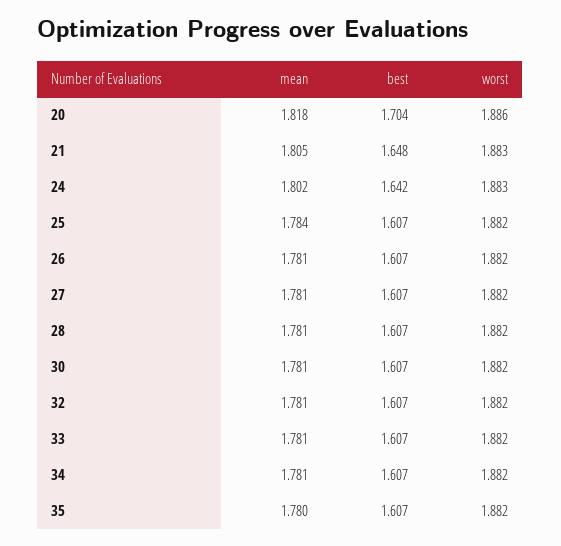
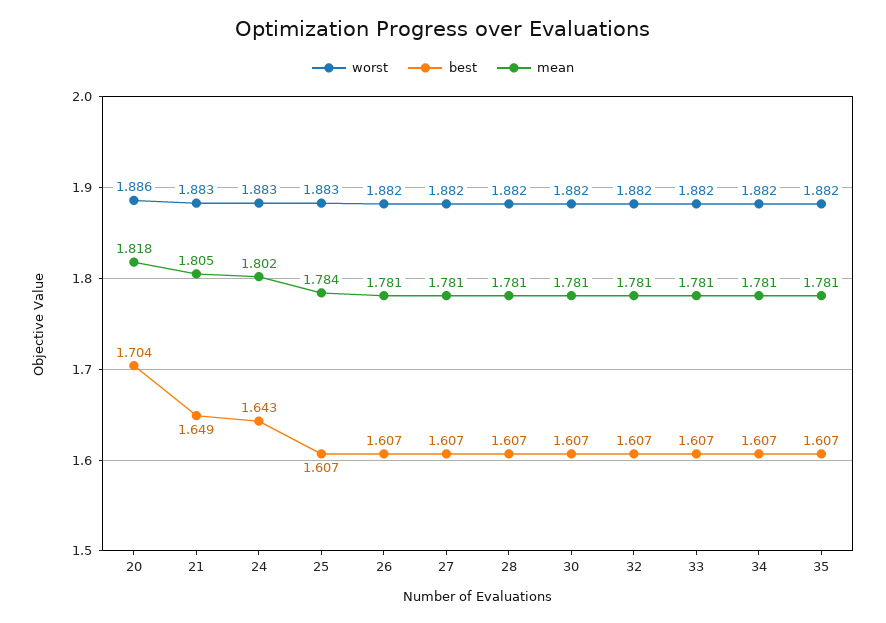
  {
    "mean": {
      "20": 1.818,
      "21": 1.805,
      "24": 1.802,
      "25": 1.784,
      "26": 1.781,
      "27": 1.781,
      "28": 1.781,
      "30": 1.781,
      "32": 1.781,
      "33": 1.781,
      "34": 1.781,
-     "35": 1.78
+     "35": 1.781
    },
    "best": {
      "20": 1.704,
-     "21": 1.648,
+     "21": 1.649,
-     "24": 1.642,
+     "24": 1.643,
      "25": 1.607,
      "26": 1.607,
      "27": 1.607,
      "28": 1.607,
      "30": 1.607,
      "32": 1.607,
      "33": 1.607,
      "34": 1.607,
      "35": 1.607
    },
    "worst": {
      "20": 1.886,
      "21": 1.883,
      "24": 1.883,
-     "25": 1.882,
+     "25": 1.883,
      "26": 1.882,
      "27": 1.882,
      "28": 1.882,
      "30": 1.882,
      "32": 1.882,
      "33": 1.882,
      "34": 1.882,
      "35": 1.882
    }
  }

